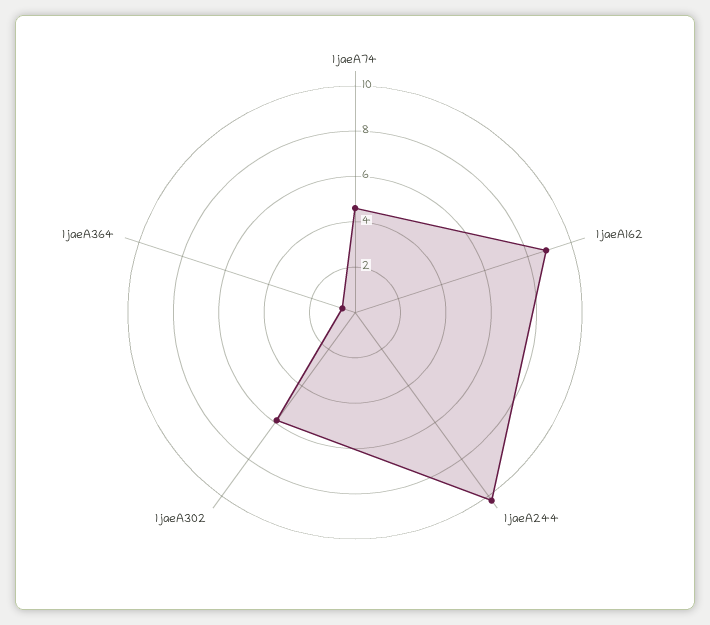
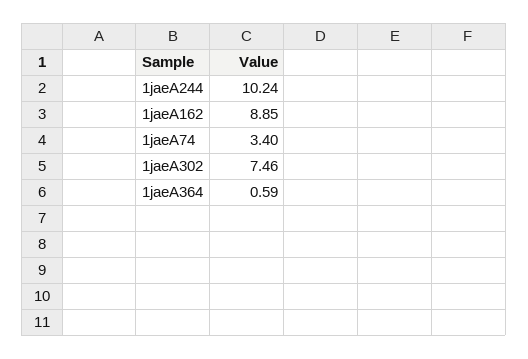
  {
-   "1jaeA74": 4.5,
+   "1jaeA74": 3.4,
    "1jaeA162": 8.85,
    "1jaeA244": 10.24,
-   "1jaeA302": 6,
+   "1jaeA302": 7.46,
    "1jaeA364": 0.59
  }

